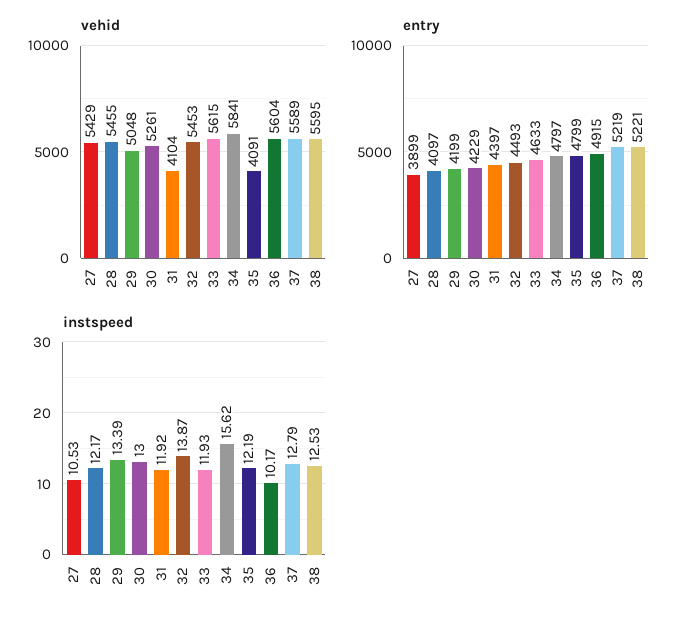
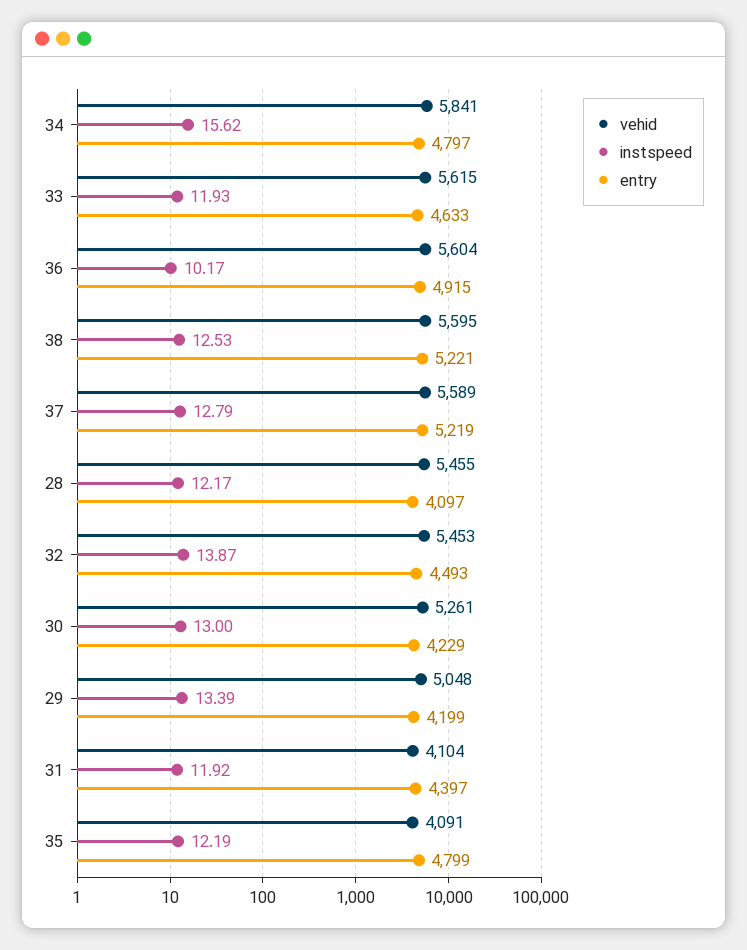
  {
    "vehid": {
-     "27": 5429,
      "28": 5455,
      "29": 5048,
      "30": 5261,
      "31": 4104,
      "32": 5453,
      "33": 5615,
      "34": 5841,
      "35": 4091,
      "36": 5604,
      "37": 5589,
      "38": 5595
    },
    "entry": {
-     "27": 3899,
      "28": 4097,
      "29": 4199,
      "30": 4229,
      "31": 4397,
      "32": 4493,
      "33": 4633,
      "34": 4797,
      "35": 4799,
      "36": 4915,
      "37": 5219,
      "38": 5221
    },
    "instspeed": {
-     "27": 10.53,
      "28": 12.17,
      "29": 13.39,
      "30": 13,
      "31": 11.92,
      "32": 13.87,
      "33": 11.93,
      "34": 15.62,
      "35": 12.19,
      "36": 10.17,
      "37": 12.79,
      "38": 12.53
    }
  }

